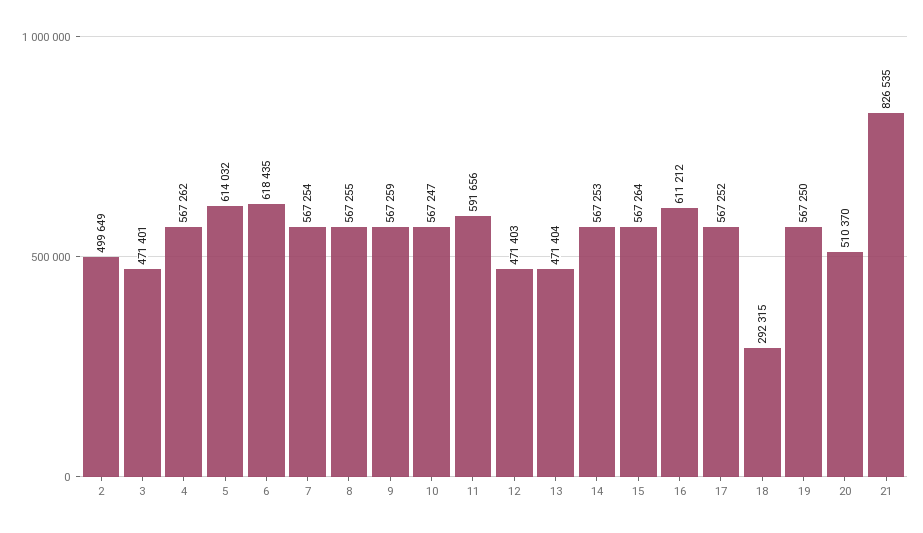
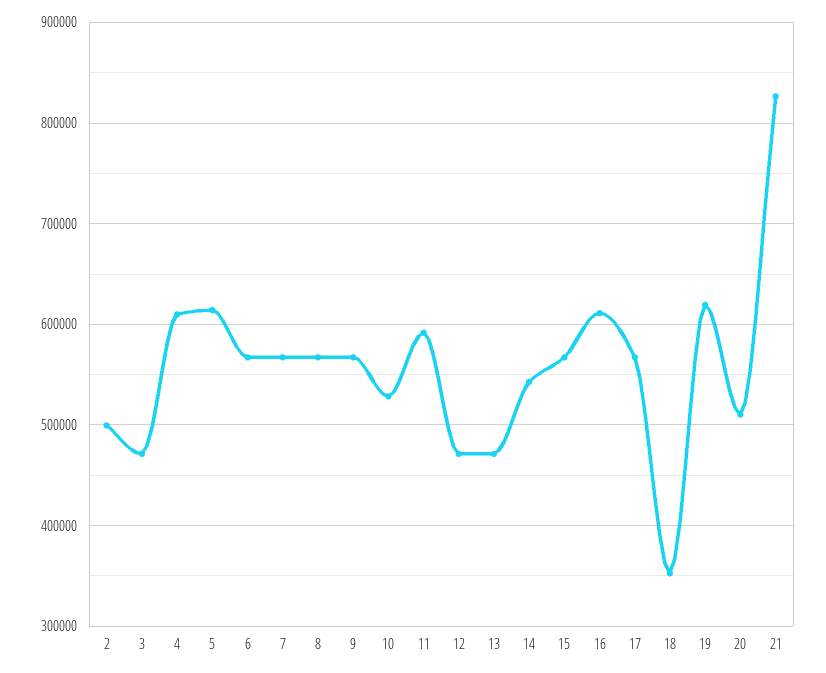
  {
    "2": 499649,
    "3": 471401,
-   "4": 567262,
+   "4": 610000,
    "5": 614032,
-   "6": 618435,
+   "6": 570000,
    "7": 567254,
    "8": 567255,
    "9": 567259,
-   "10": 567247,
+   "10": 530000,
    "11": 591656,
    "12": 471403,
    "13": 471404,
-   "14": 567253,
+   "14": 540000,
    "15": 567264,
    "16": 611212,
    "17": 567252,
-   "18": 292315,
+   "18": 350000,
-   "19": 567250,
+   "19": 620000,
    "20": 510370,
    "21": 826535
  }

